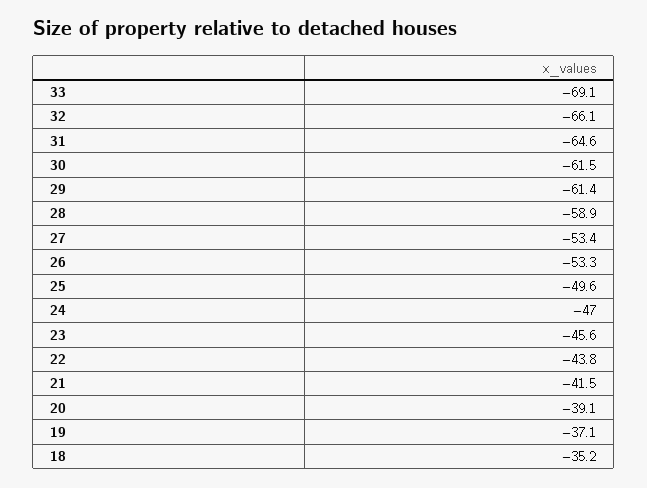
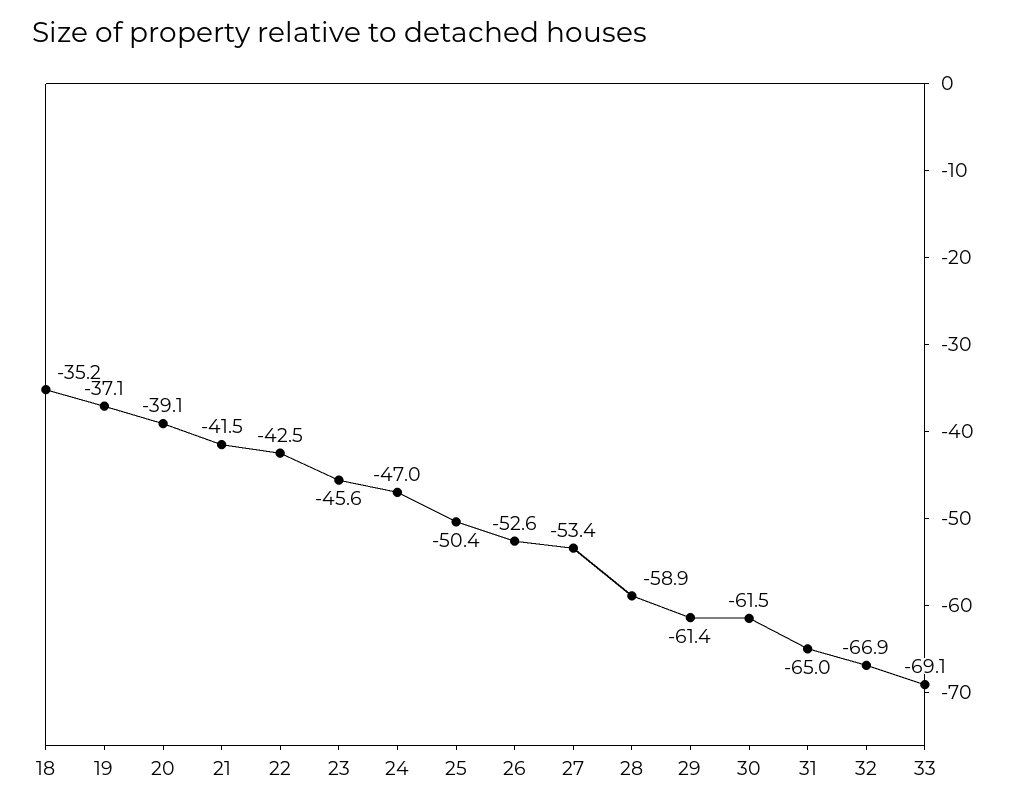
  {
    "33": -69.1,
-   "32": -66.1,
+   "32": -66.9,
-   "31": -64.6,
+   "31": -65,
    "30": -61.5,
    "29": -61.4,
    "28": -58.9,
    "27": -53.4,
-   "26": -53.3,
+   "26": -52.6,
-   "25": -49.6,
+   "25": -50.4,
    "24": -47,
    "23": -45.6,
-   "22": -43.8,
+   "22": -42.5,
    "21": -41.5,
    "20": -39.1,
    "19": -37.1,
    "18": -35.2
  }

